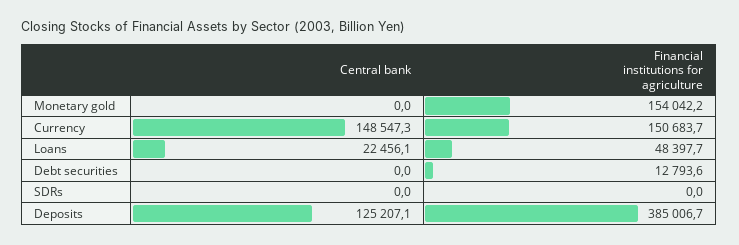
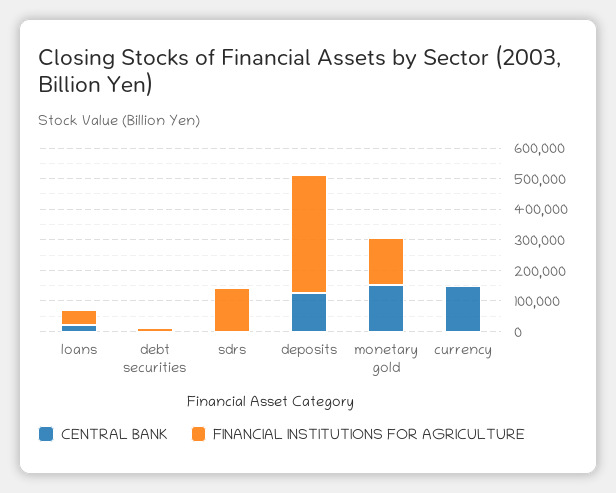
  {
    "Central bank": {
-     "Monetary gold": 0,
+     "Monetary gold": 150000,
      "Currency": 148547.3,
      "Loans": 22456.1,
      "Debt securities": 0,
      "SDRs": 0,
      "Deposits": 125207.1
    },
    "Financial institutions for agriculture": {
      "Monetary gold": 154042.2,
-     "Currency": 150683.7,
+     "Currency": 0,
      "Loans": 48397.7,
      "Debt securities": 12793.6,
-     "SDRs": 0,
+     "SDRs": 150000,
      "Deposits": 385006.7
    }
  }

